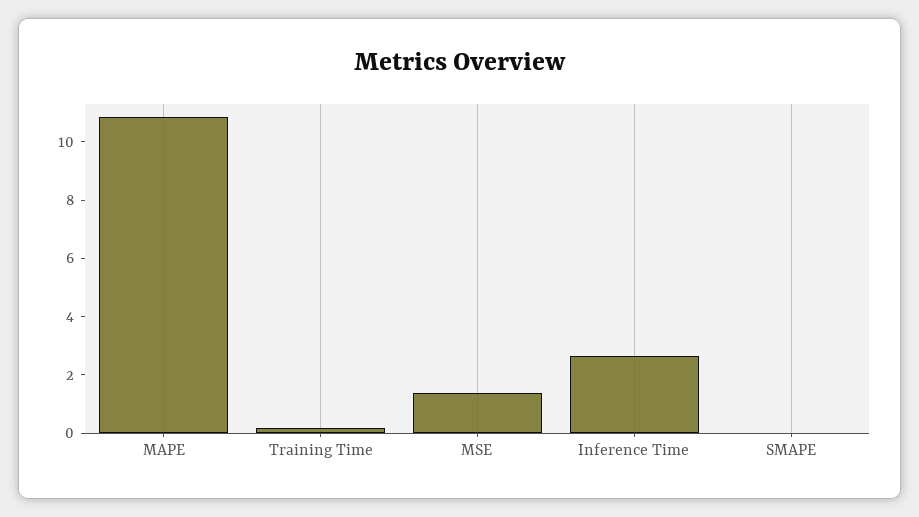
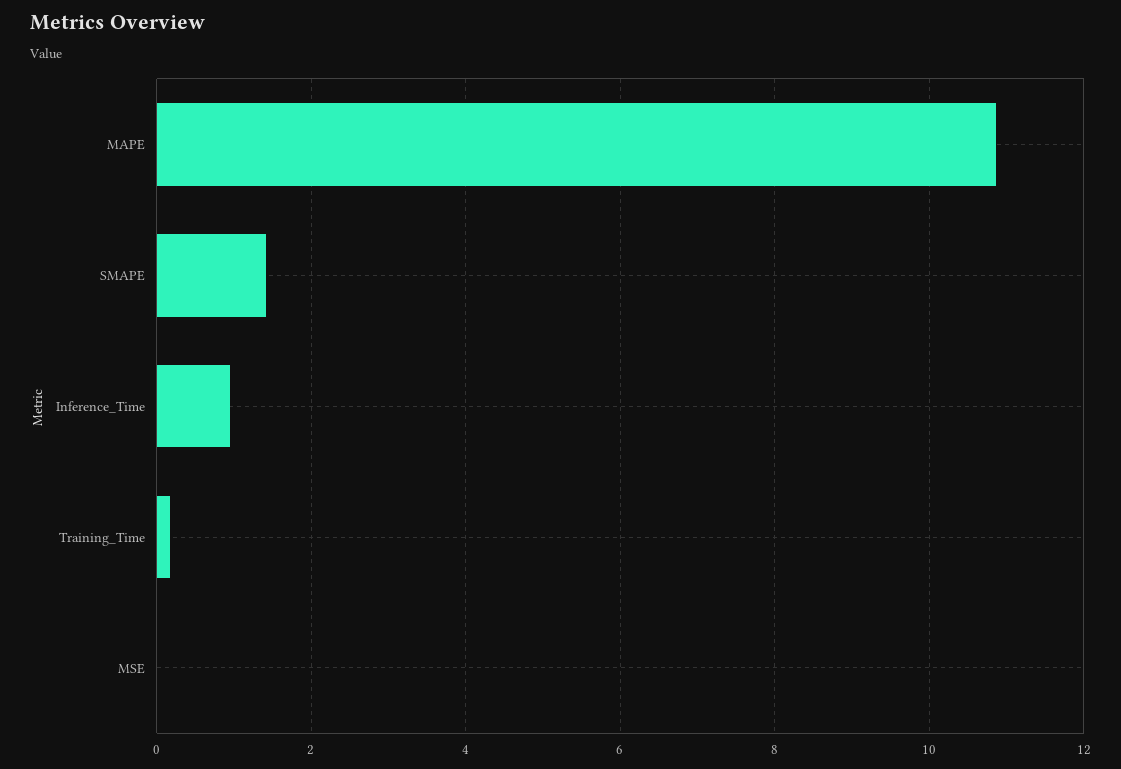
  {
    "MAPE": 10.8,
    "Training Time": 0.2,
-   "MSE": 1.5,
+   "MSE": 0,
-   "Inference Time": 2.5,
+   "Inference Time": 1,
-   "SMAPE": 0
+   "SMAPE": 1.4
  }

